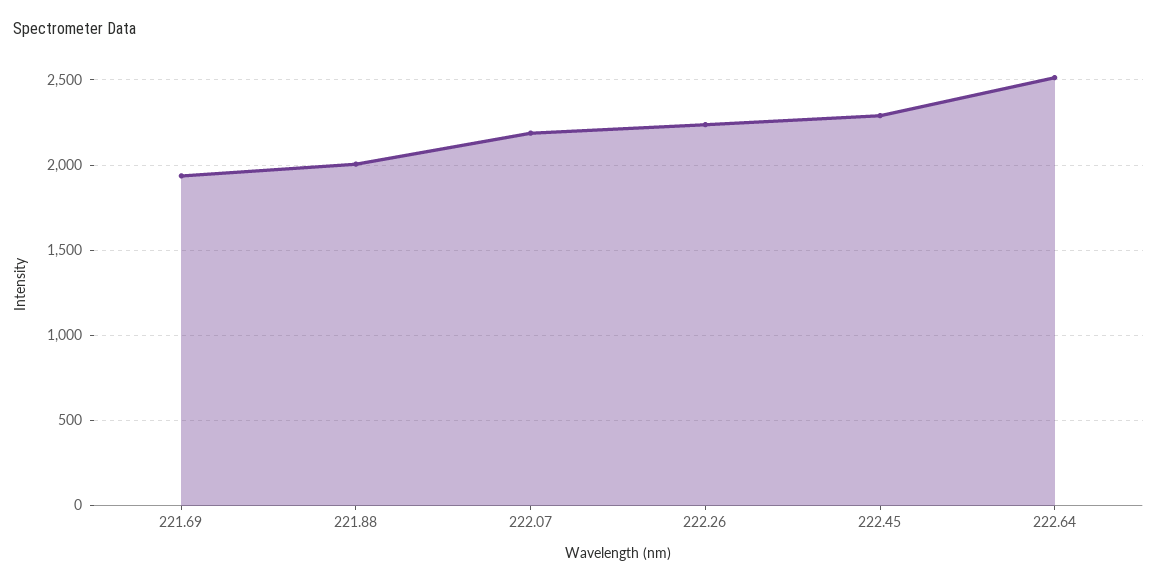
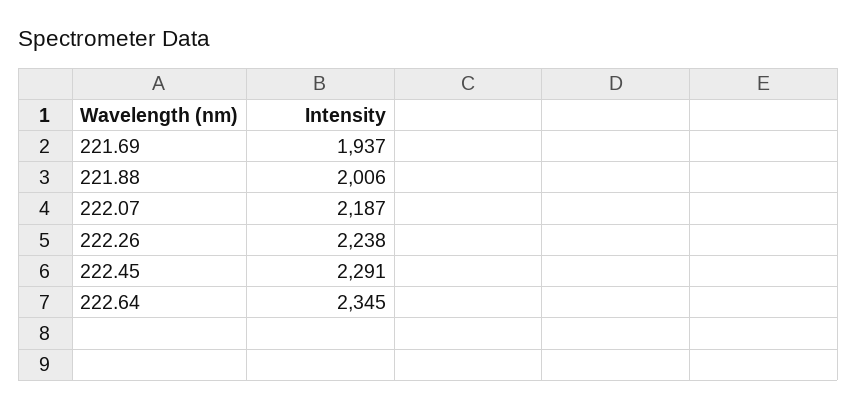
  {
    "221.69": 1937,
    "221.88": 2006,
    "222.07": 2187,
    "222.26": 2238,
    "222.45": 2291,
-   "222.64": 2500
+   "222.64": 2345
  }

